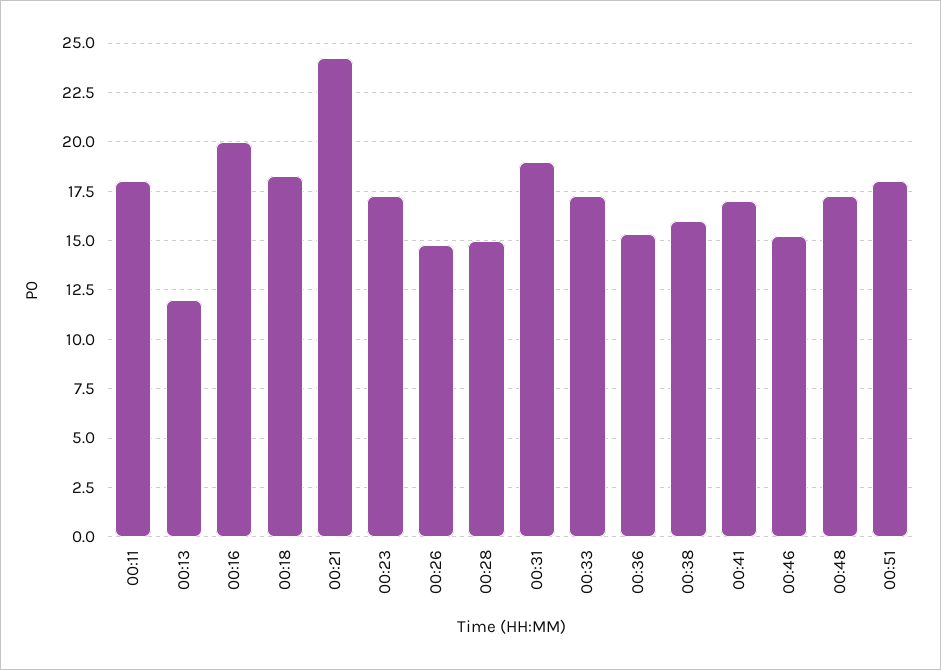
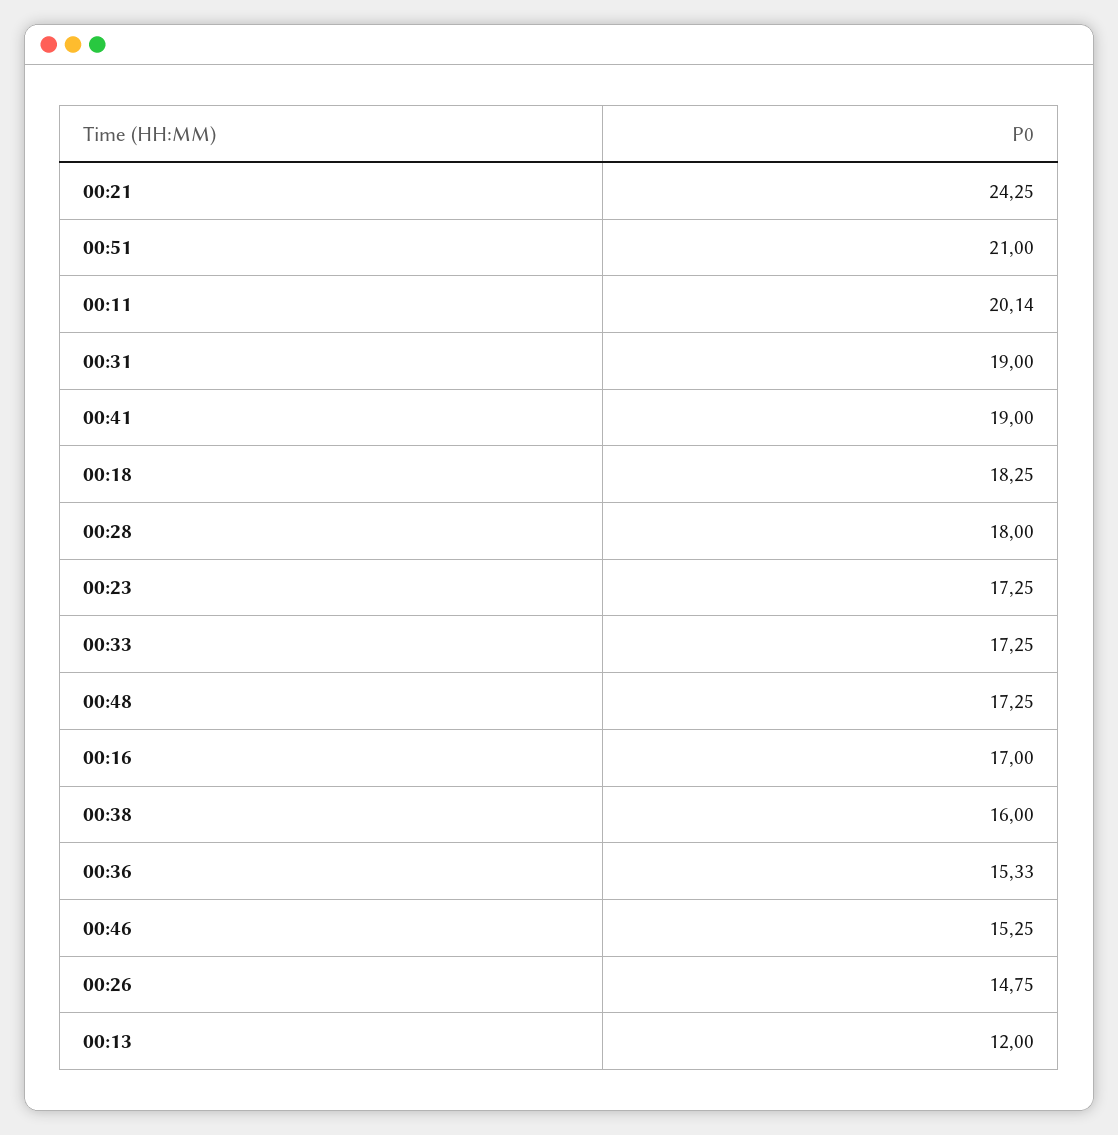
  {
-   "00:11": 18,
+   "00:11": 20.14,
    "00:13": 12,
-   "00:16": 20,
+   "00:16": 17,
    "00:18": 18.25,
    "00:21": 24.25,
    "00:23": 17.25,
    "00:26": 14.75,
-   "00:28": 15,
+   "00:28": 18,
    "00:31": 19,
    "00:33": 17.25,
    "00:36": 15.33,
    "00:38": 16,
-   "00:41": 17,
+   "00:41": 19,
    "00:46": 15.25,
    "00:48": 17.25,
-   "00:51": 18
+   "00:51": 21
  }

